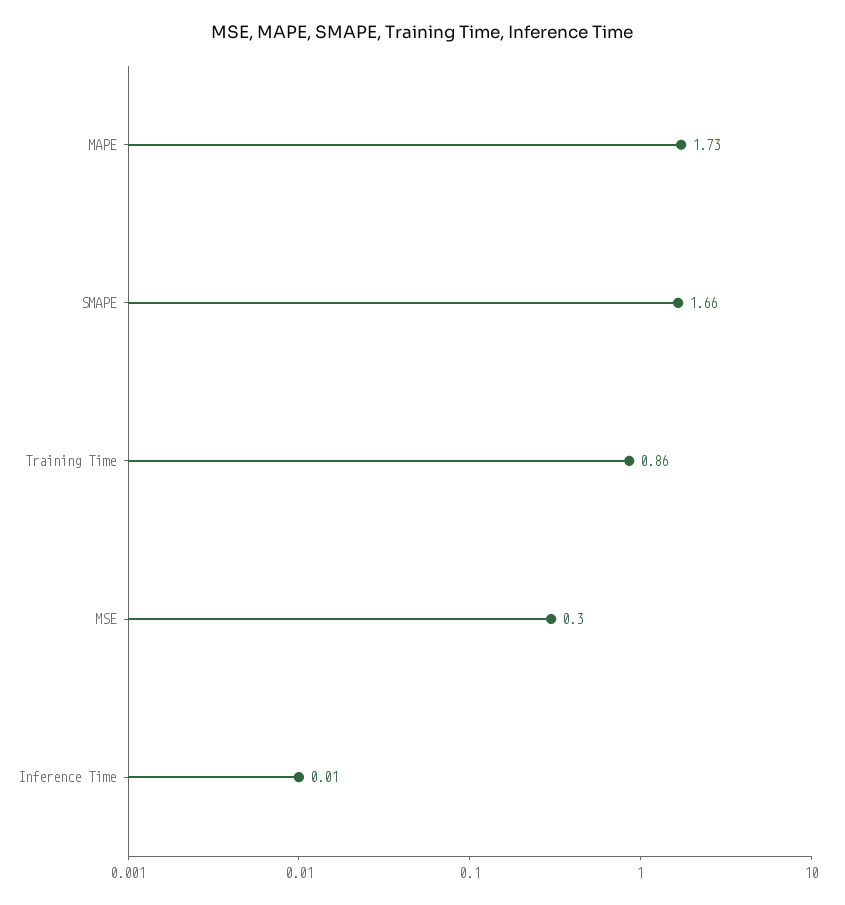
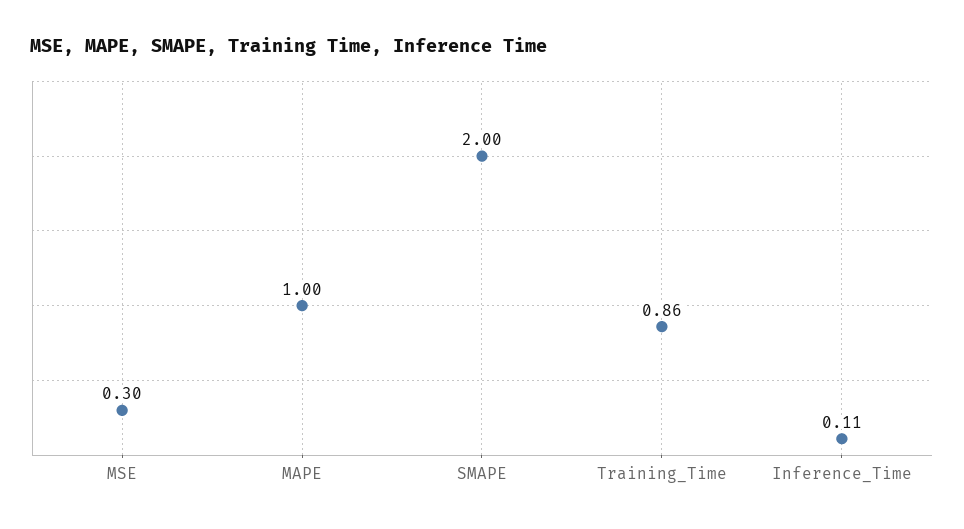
  {
-   "MAPE": 1.73,
+   "MAPE": 1,
-   "SMAPE": 1.66,
+   "SMAPE": 2,
    "Training Time": 0.86,
    "MSE": 0.3,
-   "Inference Time": 0.01
+   "Inference Time": 0.11
  }

